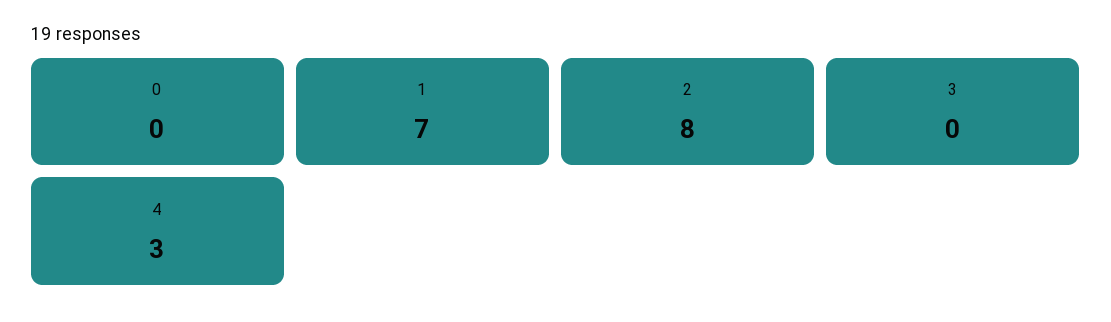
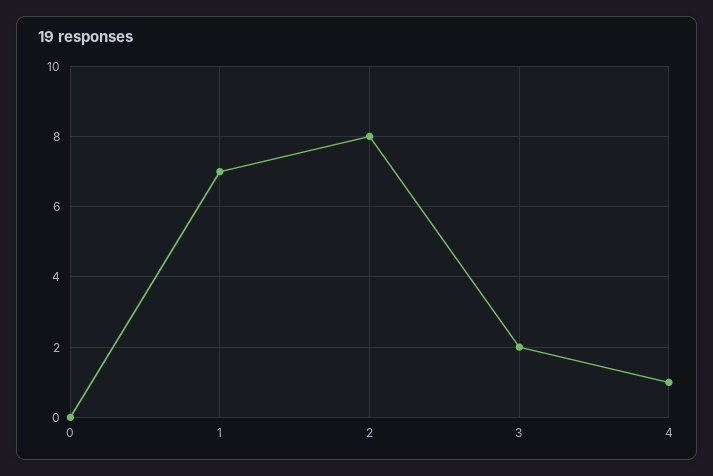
  {
    "0": 0,
    "1": 7,
    "2": 8,
-   "3": 0,
+   "3": 2,
-   "4": 3
+   "4": 1
  }

